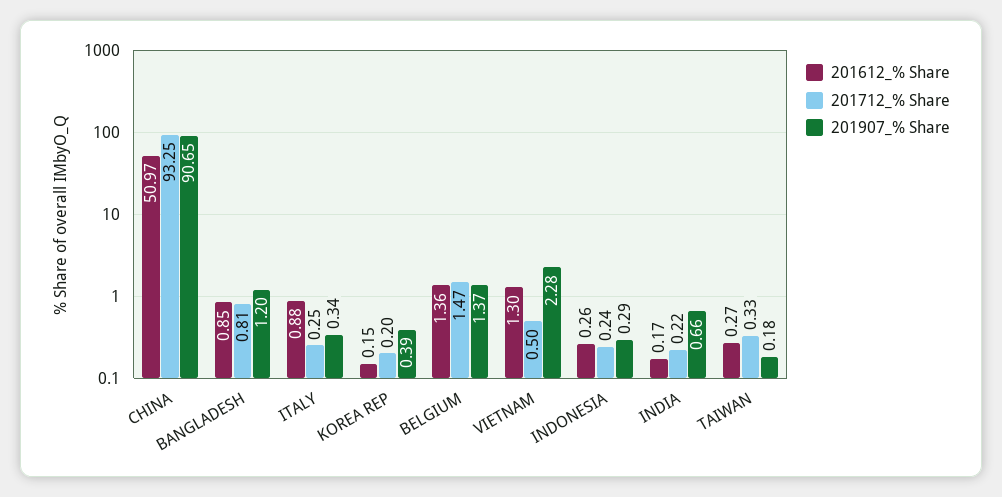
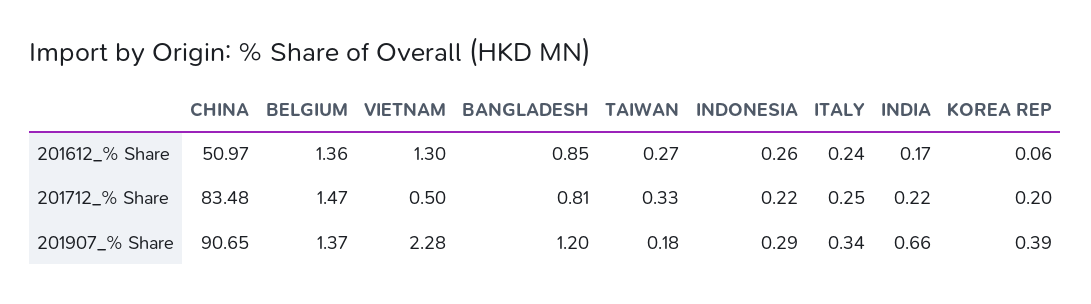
  {
    "201612_% Share": {
      "CHINA": 50.97,
      "BANGLADESH": 0.85,
-     "ITALY": 0.88,
+     "ITALY": 0.24,
-     "KOREA REP": 0.15,
+     "KOREA REP": 0.06,
      "BELGIUM": 1.36,
      "VIETNAM": 1.3,
      "INDONESIA": 0.26,
      "INDIA": 0.17,
      "TAIWAN": 0.27
    },
    "201712_% Share": {
-     "CHINA": 93.25,
+     "CHINA": 83.48,
      "BANGLADESH": 0.81,
      "ITALY": 0.25,
      "KOREA REP": 0.2,
      "BELGIUM": 1.47,
      "VIETNAM": 0.5,
-     "INDONESIA": 0.24,
+     "INDONESIA": 0.22,
      "INDIA": 0.22,
      "TAIWAN": 0.33
    },
    "201907_% Share": {
      "CHINA": 90.65,
      "BANGLADESH": 1.2,
      "ITALY": 0.34,
      "KOREA REP": 0.39,
      "BELGIUM": 1.37,
      "VIETNAM": 2.28,
      "INDONESIA": 0.29,
      "INDIA": 0.66,
      "TAIWAN": 0.18
    }
  }

